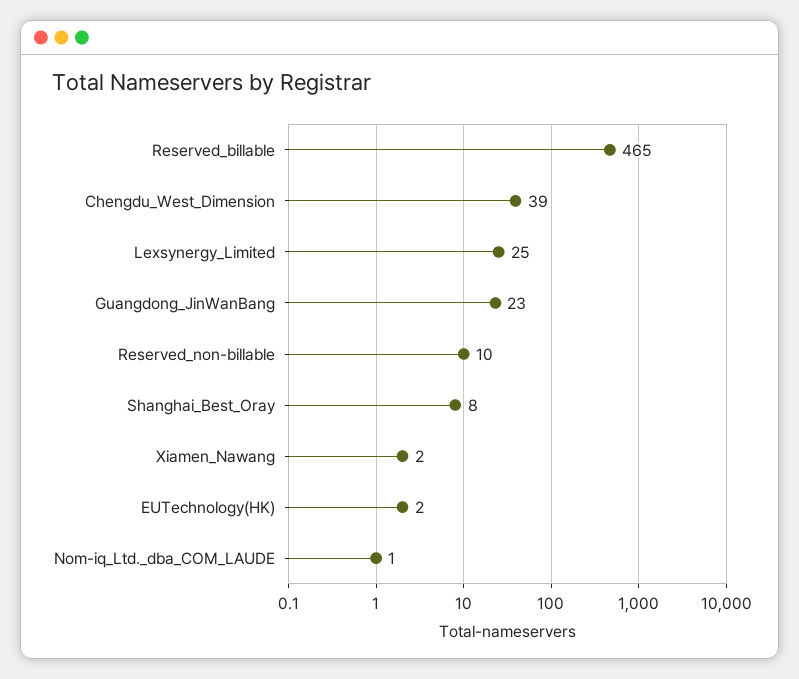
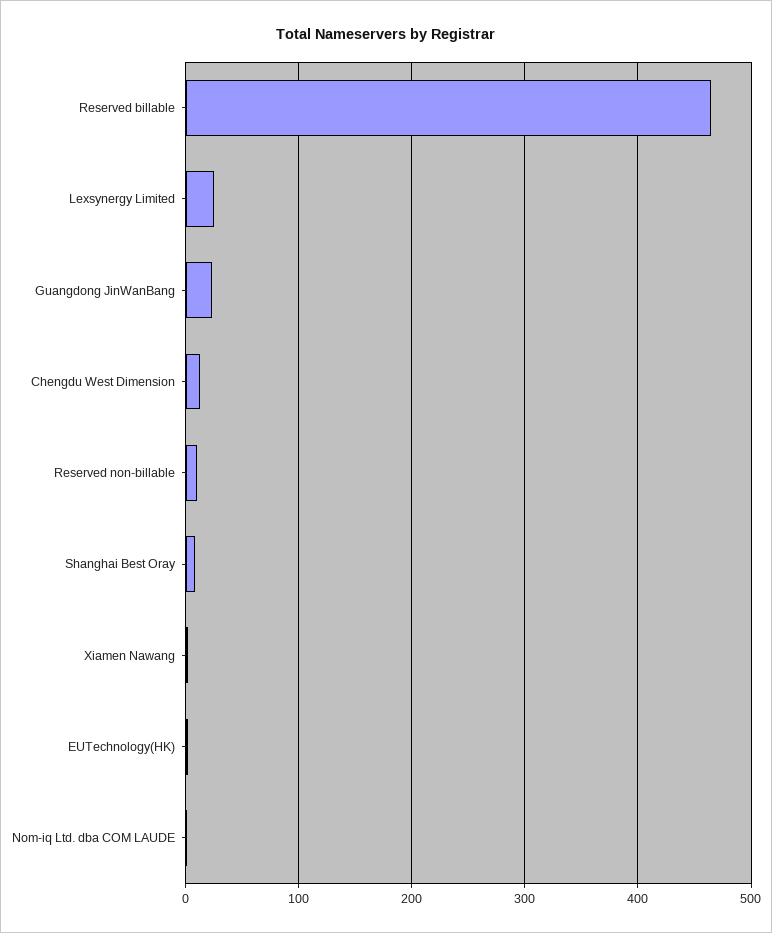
  {
    "Reserved_billable": 465,
-   "Chengdu_West_Dimension": 39,
+   "Chengdu_West_Dimension": 10,
    "Lexsynergy_Limited": 25,
    "Guangdong_JinWanBang": 23,
    "Reserved_non-billable": 10,
    "Shanghai_Best_Oray": 8,
    "Xiamen_Nawang": 2,
    "EUTechnology(HK)": 2,
    "Nom-iq_Ltd._dba_COM_LAUDE": 1
  }

